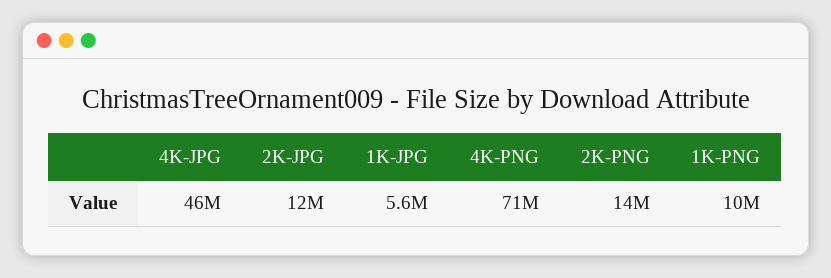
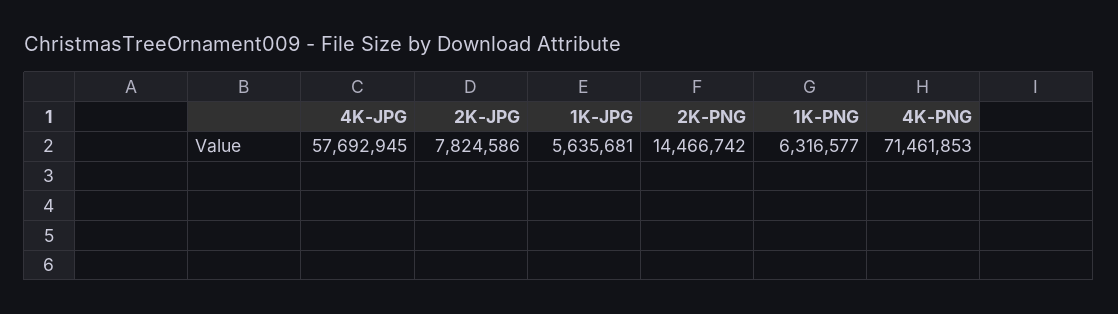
  {
-   "4K-JPG": 46000000,
+   "4K-JPG": 57692945,
-   "2K-JPG": 12000000,
+   "2K-JPG": 7824586,
    "1K-JPG": 5635681,
    "4K-PNG": 71461853,
    "2K-PNG": 14466742,
-   "1K-PNG": 10000000
+   "1K-PNG": 6316577
  }

